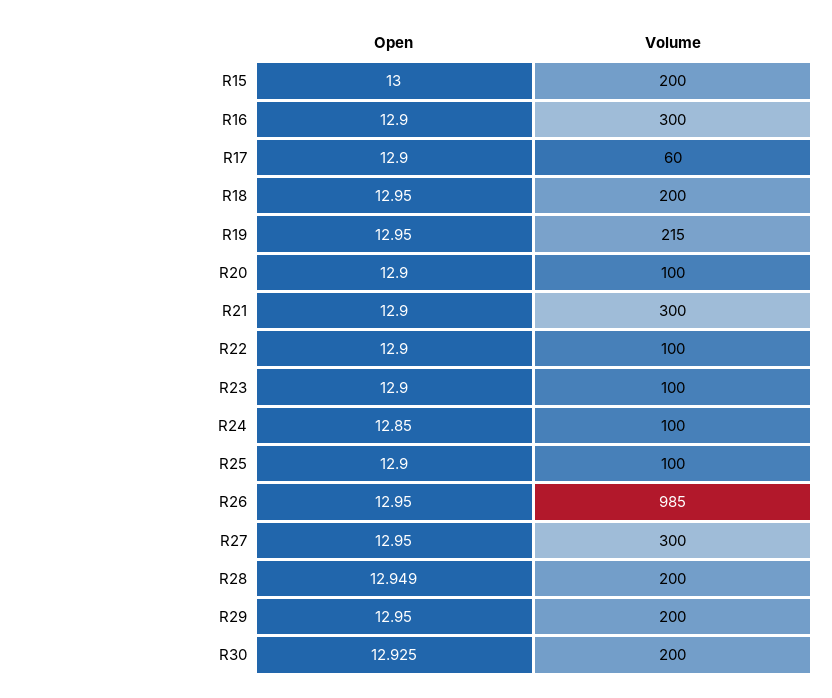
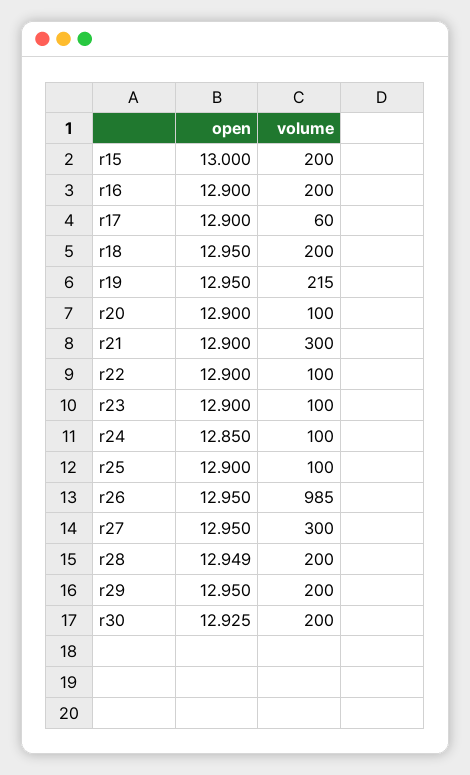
  {
    "Open": {
      "R15": 13,
      "R16": 12.9,
      "R17": 12.9,
      "R18": 12.95,
      "R19": 12.95,
      "R20": 12.9,
      "R21": 12.9,
      "R22": 12.9,
      "R23": 12.9,
      "R24": 12.85,
      "R25": 12.9,
      "R26": 12.95,
      "R27": 12.95,
      "R28": 12.949,
      "R29": 12.95,
      "R30": 12.925
    },
    "Volume": {
      "R15": 200,
-     "R16": 300,
+     "R16": 200,
      "R17": 60,
      "R18": 200,
      "R19": 215,
      "R20": 100,
      "R21": 300,
      "R22": 100,
      "R23": 100,
      "R24": 100,
      "R25": 100,
      "R26": 985,
      "R27": 300,
      "R28": 200,
      "R29": 200,
      "R30": 200
    }
  }

